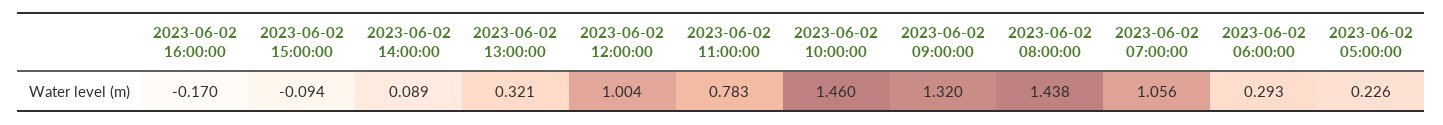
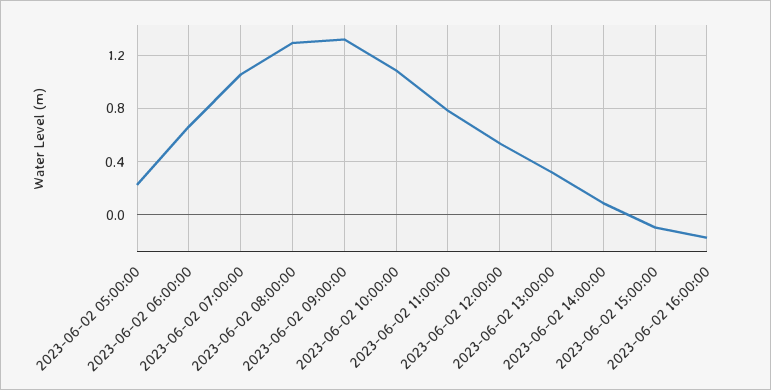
  {
    "2023-06-02 16:00:00": -0.17,
    "2023-06-02 15:00:00": -0.094,
    "2023-06-02 14:00:00": 0.089,
    "2023-06-02 13:00:00": 0.321,
-   "2023-06-02 12:00:00": 1.004,
+   "2023-06-02 12:00:00": 0.55,
    "2023-06-02 11:00:00": 0.783,
-   "2023-06-02 10:00:00": 1.46,
+   "2023-06-02 10:00:00": 1.1,
    "2023-06-02 09:00:00": 1.32,
-   "2023-06-02 08:00:00": 1.438,
+   "2023-06-02 08:00:00": 1.3,
    "2023-06-02 07:00:00": 1.056,
-   "2023-06-02 06:00:00": 0.293,
+   "2023-06-02 06:00:00": 0.65,
    "2023-06-02 05:00:00": 0.226
  }

